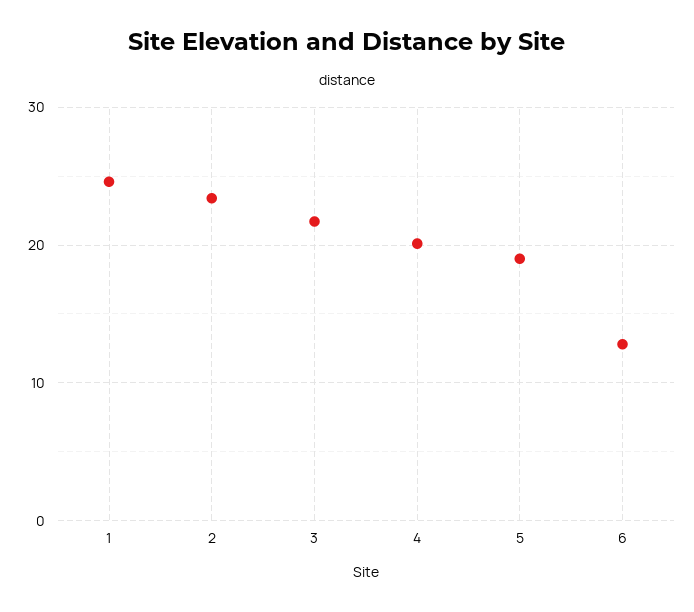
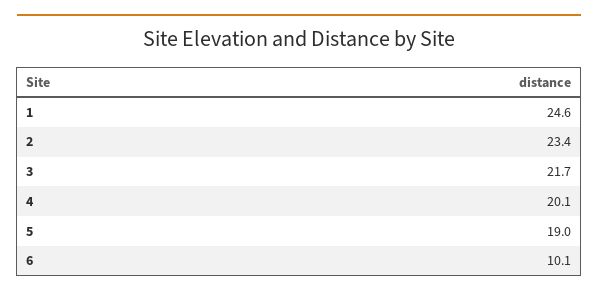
  {
    "1": 24.6,
    "2": 23.4,
    "3": 21.7,
    "4": 20.1,
    "5": 19,
-   "6": 13
+   "6": 10.1
  }

